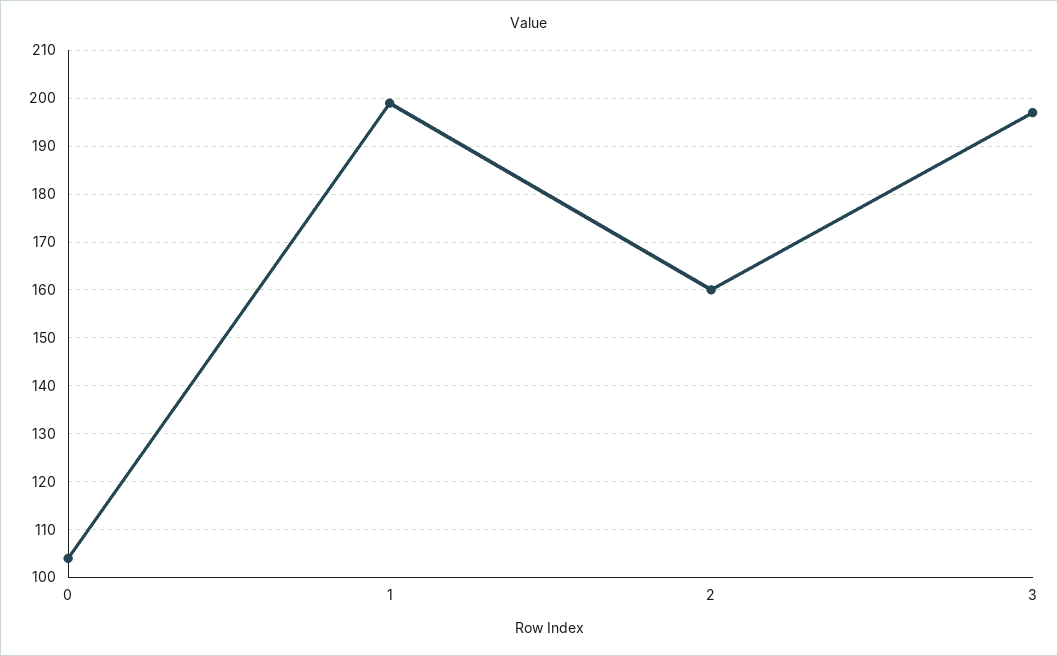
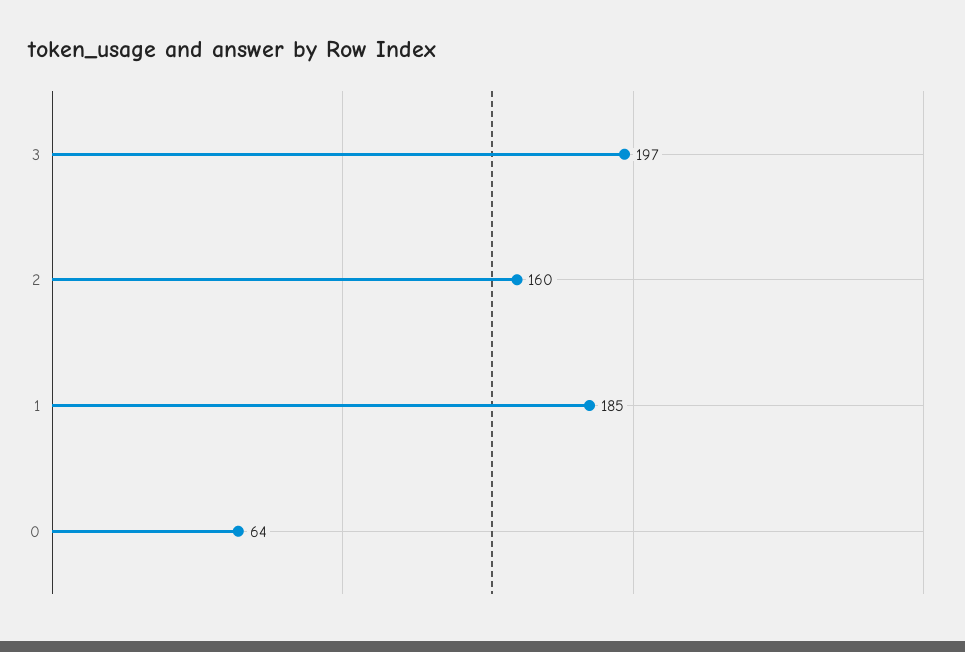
  {
-   "0": 105,
+   "0": 64,
-   "1": 200,
+   "1": 185,
    "2": 160,
    "3": 197
  }

